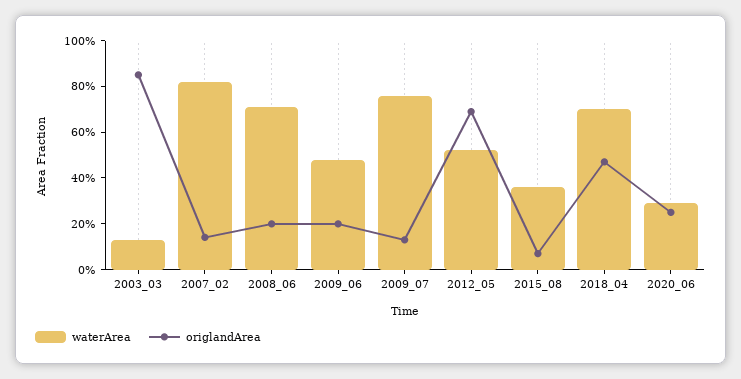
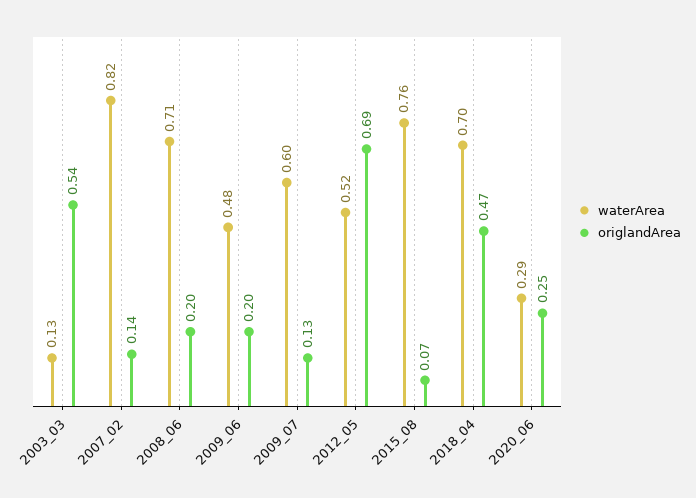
  {
    "waterArea": {
      "2003_03": 0.13,
      "2007_02": 0.82,
      "2008_06": 0.71,
      "2009_06": 0.48,
-     "2009_07": 0.75,
+     "2009_07": 0.6,
      "2012_05": 0.52,
-     "2015_08": 0.35,
+     "2015_08": 0.76,
      "2018_04": 0.7,
      "2020_06": 0.29
    },
    "origlandArea": {
-     "2003_03": 0.85,
+     "2003_03": 0.54,
      "2007_02": 0.14,
      "2008_06": 0.2,
      "2009_06": 0.2,
      "2009_07": 0.13,
      "2012_05": 0.69,
      "2015_08": 0.07,
      "2018_04": 0.47,
      "2020_06": 0.25
    }
  }

